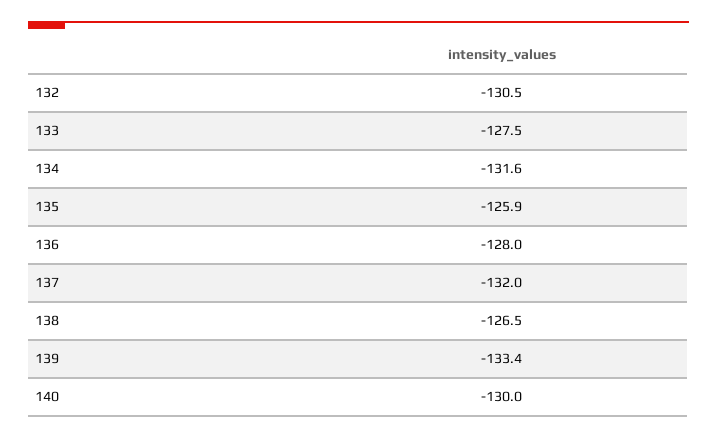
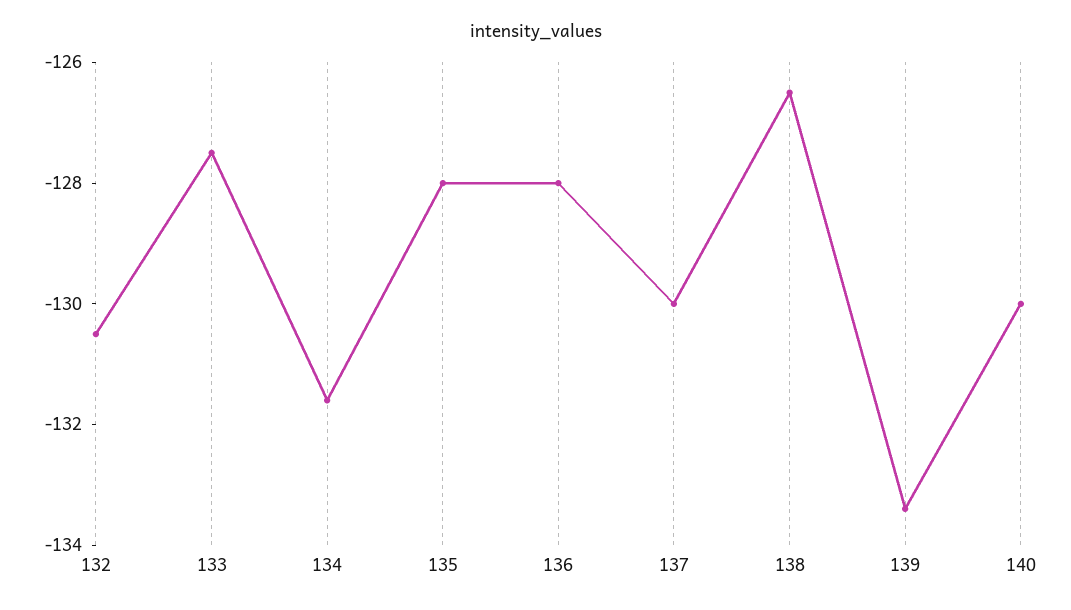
  {
    "132": -130.5,
    "133": -127.5,
    "134": -131.6,
-   "135": -125.9,
+   "135": -128,
    "136": -128,
-   "137": -132,
+   "137": -130,
    "138": -126.5,
    "139": -133.4,
    "140": -130
  }

